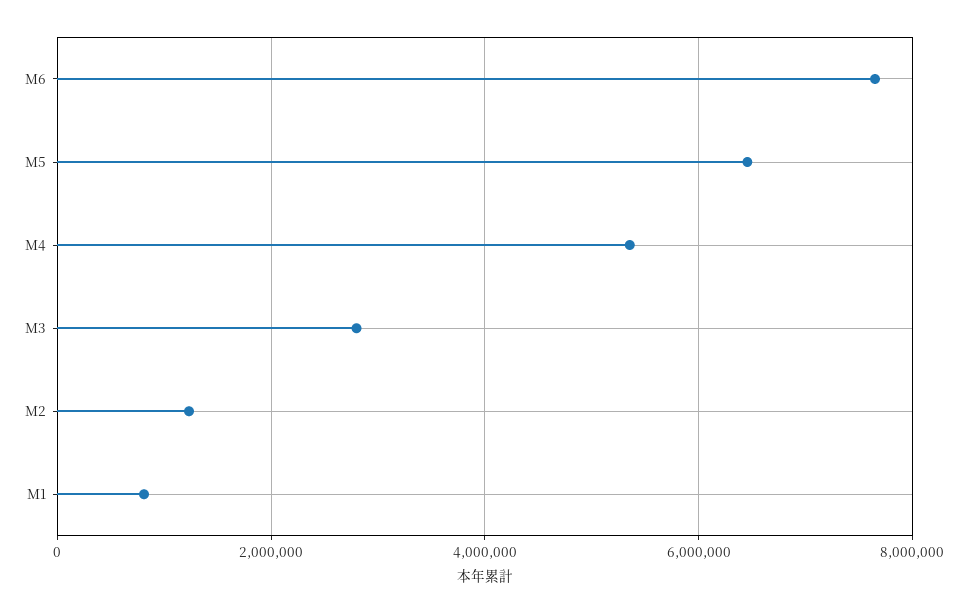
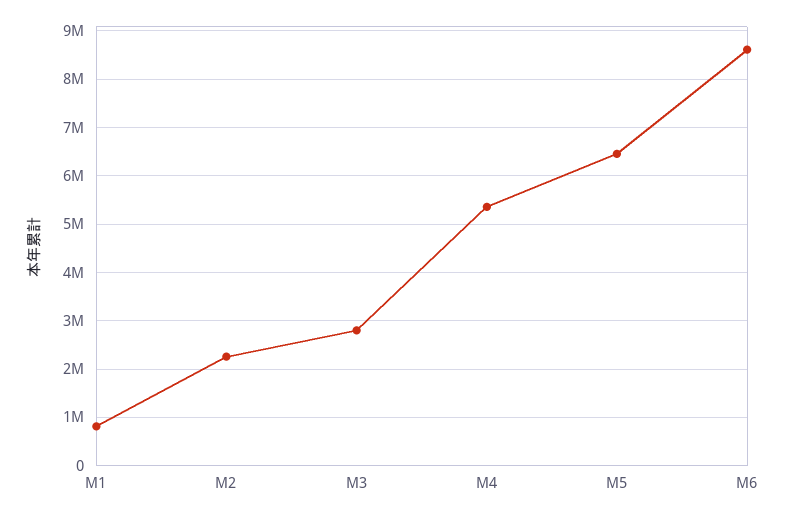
  {
-   "M6": 7600000,
+   "M6": 8600000,
    "M5": 6400000,
    "M4": 5400000,
    "M3": 2800000,
-   "M2": 1200000,
+   "M2": 2200000,
    "M1": 800000
  }

